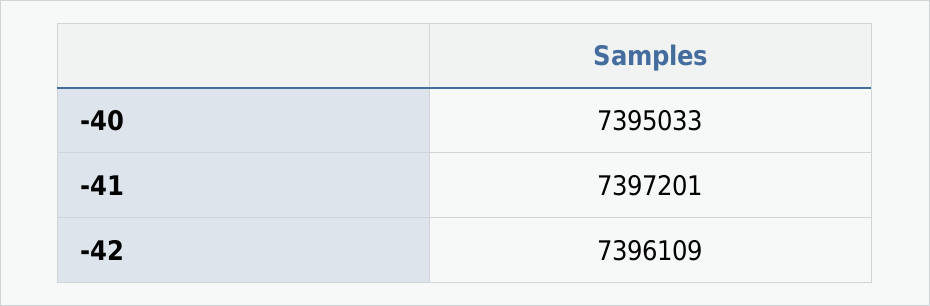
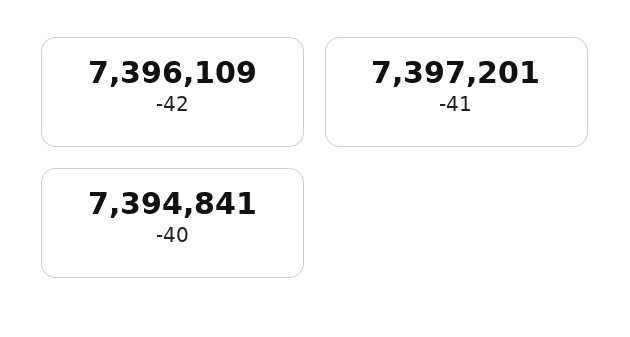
  {
-   "-40": 7395033,
+   "-40": 7394841,
    "-41": 7397201,
    "-42": 7396109
  }

